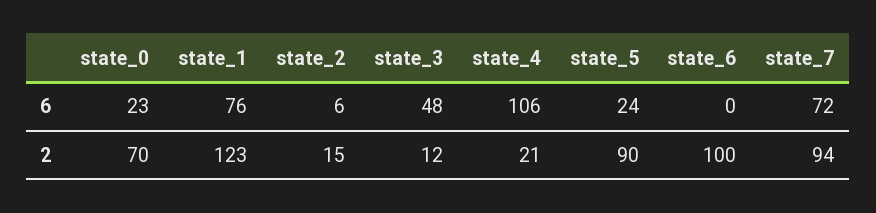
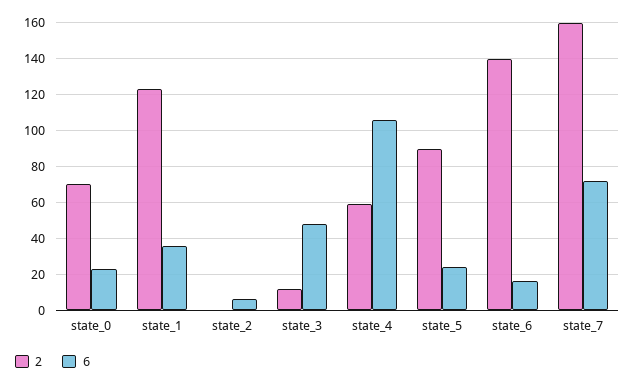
  {
    "6": {
      "state_0": 23,
-     "state_1": 76,
+     "state_1": 35,
      "state_2": 6,
      "state_3": 48,
      "state_4": 106,
      "state_5": 24,
-     "state_6": 0,
+     "state_6": 15,
      "state_7": 72
    },
    "2": {
      "state_0": 70,
      "state_1": 123,
-     "state_2": 15,
+     "state_2": 0,
      "state_3": 12,
-     "state_4": 21,
+     "state_4": 60,
      "state_5": 90,
-     "state_6": 100,
+     "state_6": 140,
-     "state_7": 94
+     "state_7": 160
    }
  }

